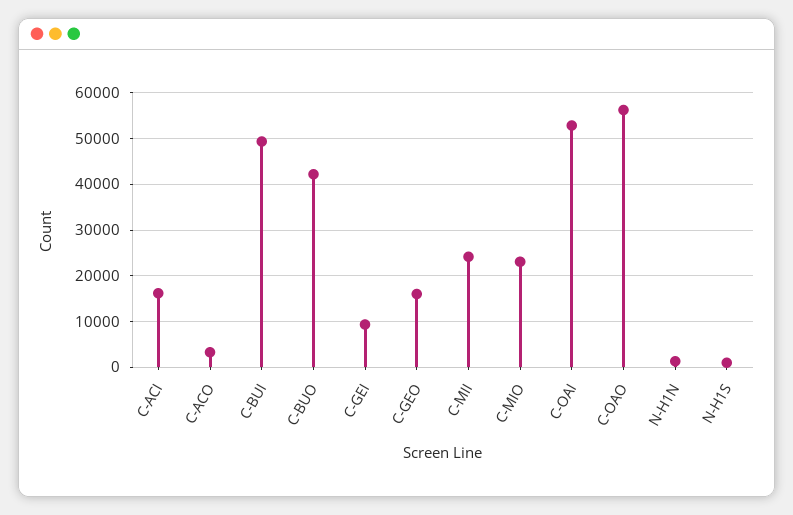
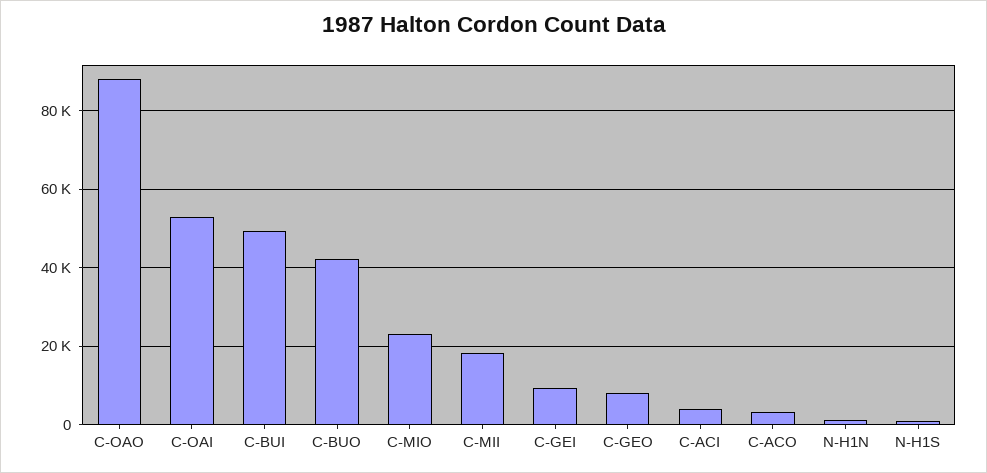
  {
-   "C-ACI": 16000,
+   "C-ACI": 4000,
    "C-ACO": 4000,
    "C-BUI": 50000,
    "C-BUO": 42000,
    "C-GEI": 10000,
-   "C-GEO": 16000,
+   "C-GEO": 8000,
-   "C-MII": 24000,
+   "C-MII": 18000,
    "C-MIO": 24000,
    "C-OAI": 52000,
-   "C-OAO": 56000,
+   "C-OAO": 88000,
    "N-H1N": 2000,
    "N-H1S": 2000
  }

